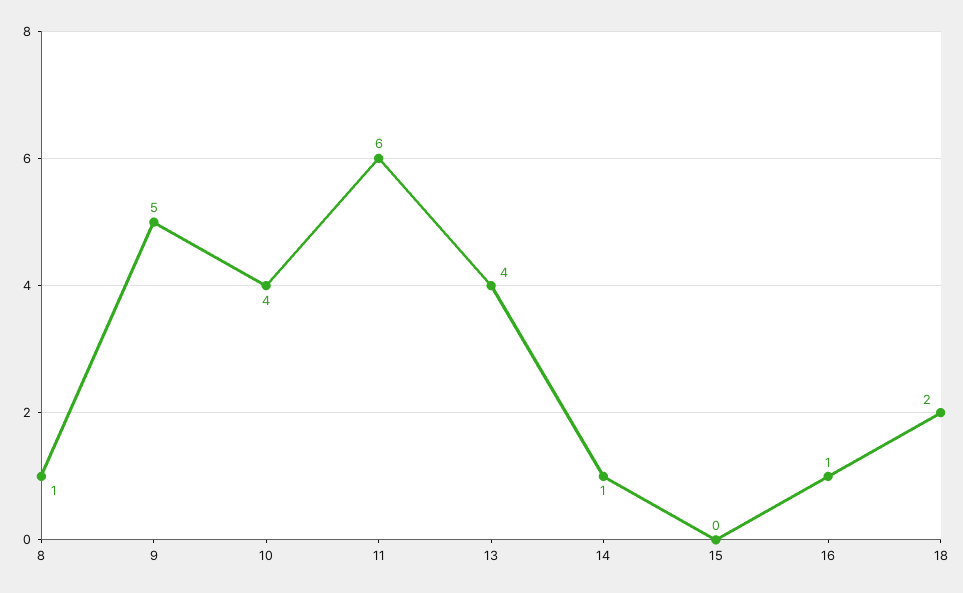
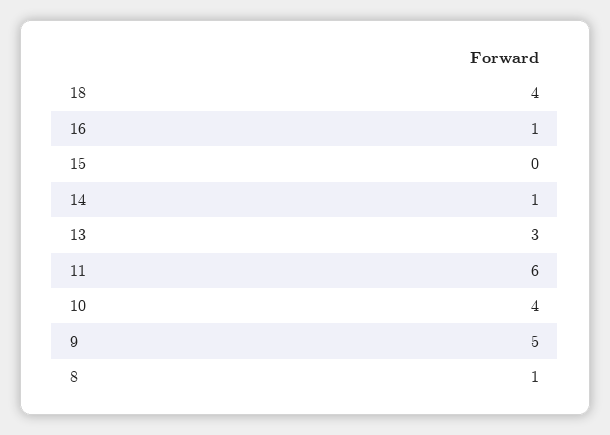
  {
    "8": 1,
    "9": 5,
    "10": 4,
    "11": 6,
-   "13": 4,
+   "13": 3,
    "14": 1,
    "15": 0,
    "16": 1,
-   "18": 2
+   "18": 4
  }

